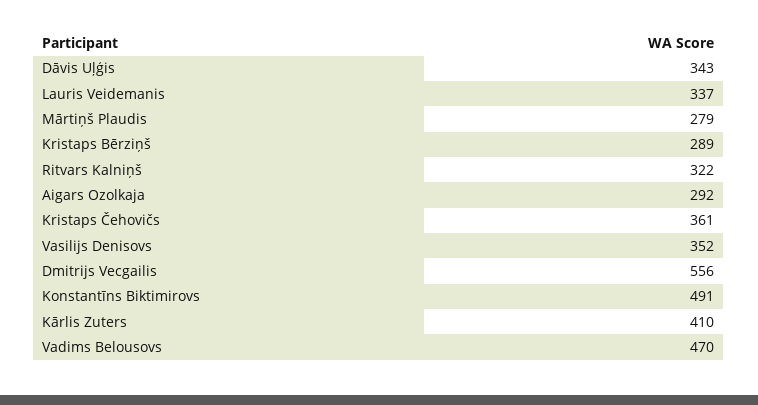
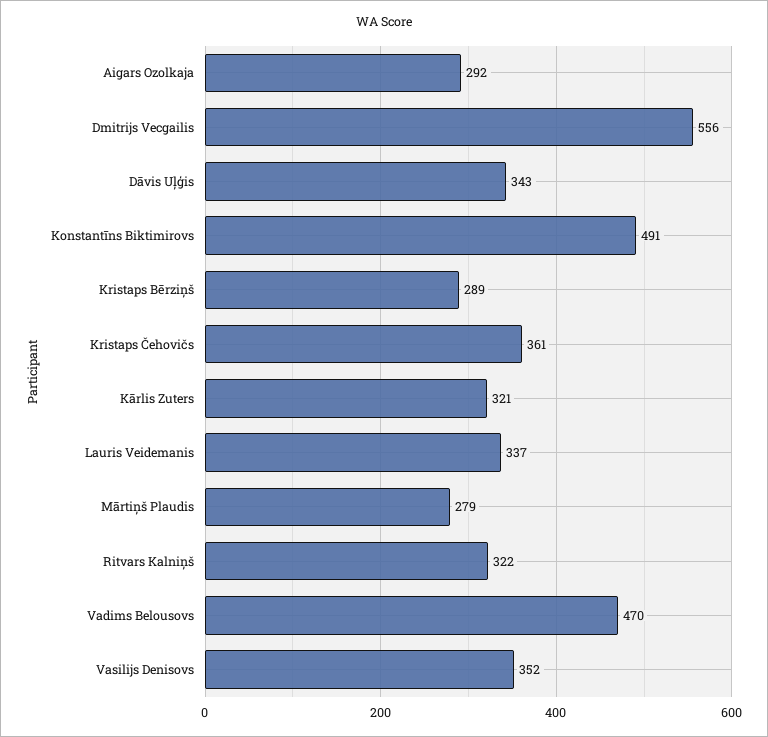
  {
    "Dāvis Uļģis": 343,
    "Lauris Veidemanis": 337,
    "Mārtiņš Plaudis": 279,
    "Kristaps Bērziņš": 289,
    "Ritvars Kalniņš": 322,
    "Aigars Ozolkaja": 292,
    "Kristaps Čehovičs": 361,
    "Vasilijs Denisovs": 352,
    "Dmitrijs Vecgailis": 556,
    "Konstantīns Biktimirovs": 491,
-   "Kārlis Zuters": 410,
+   "Kārlis Zuters": 321,
    "Vadims Belousovs": 470
  }

